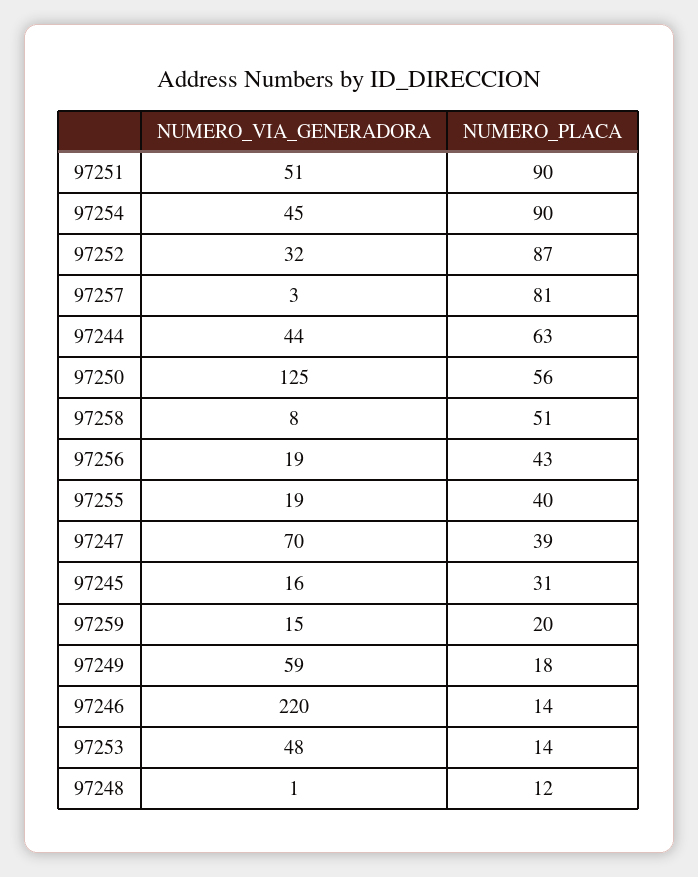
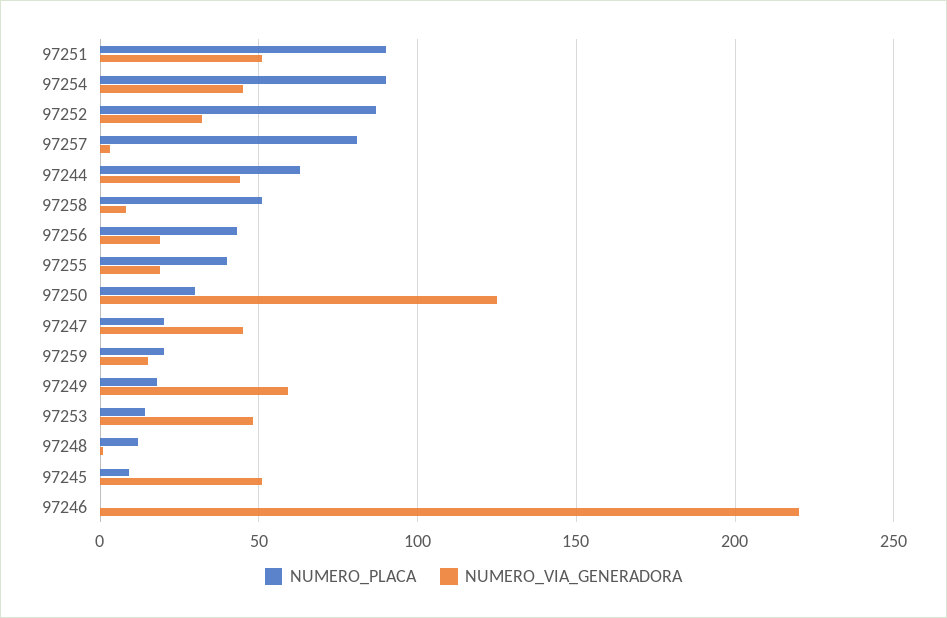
  {
    "NUMERO_VIA_GENERADORA": {
      "97251": 51,
      "97254": 45,
      "97252": 32,
      "97257": 3,
      "97244": 44,
      "97250": 125,
      "97258": 8,
      "97256": 19,
      "97255": 19,
-     "97247": 70,
+     "97247": 45,
-     "97245": 16,
+     "97245": 50,
      "97259": 15,
      "97249": 59,
      "97246": 220,
      "97253": 48,
      "97248": 1
    },
    "NUMERO_PLACA": {
      "97251": 90,
      "97254": 90,
      "97252": 87,
      "97257": 81,
      "97244": 63,
-     "97250": 56,
+     "97250": 30,
      "97258": 51,
      "97256": 43,
      "97255": 40,
-     "97247": 39,
+     "97247": 20,
-     "97245": 31,
+     "97245": 10,
      "97259": 20,
      "97249": 18,
-     "97246": 14,
+     "97246": 0,
      "97253": 14,
      "97248": 12
    }
  }

